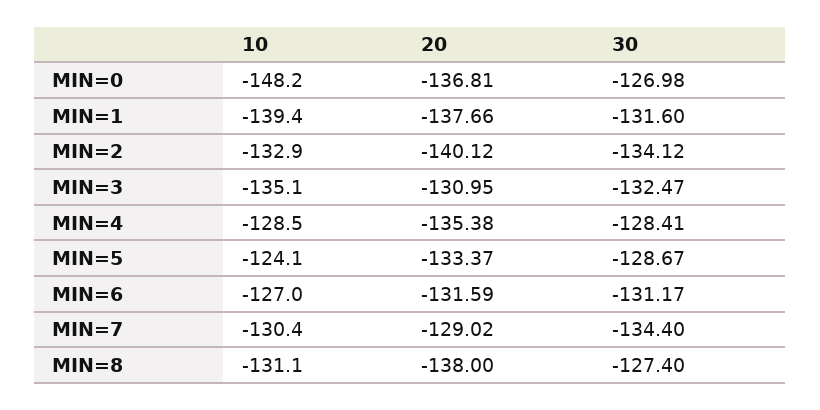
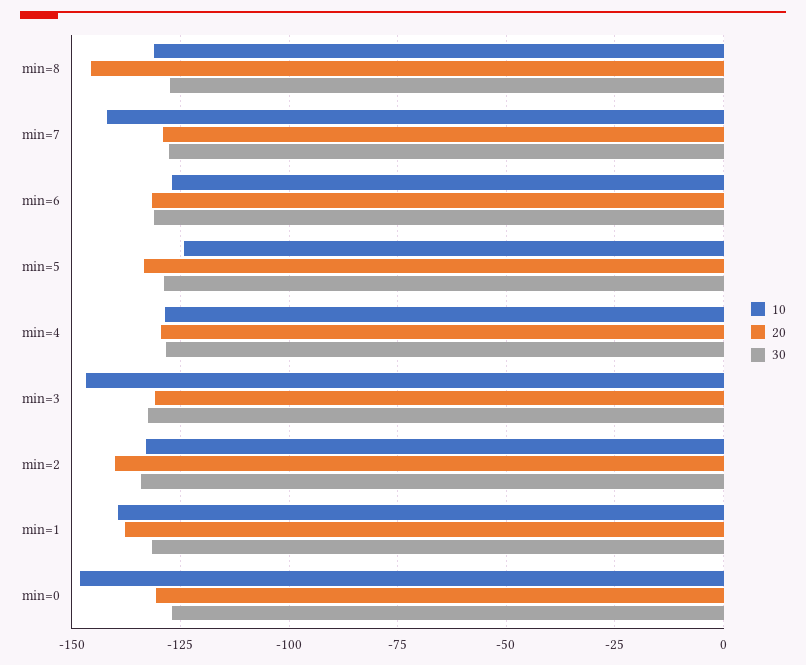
  {
    "10": {
      "MIN=0": -148.2,
      "MIN=1": -139.4,
      "MIN=2": -132.9,
-     "MIN=3": -135.1,
+     "MIN=3": -147.5,
      "MIN=4": -128.5,
      "MIN=5": -124.1,
      "MIN=6": -127,
-     "MIN=7": -130.4,
+     "MIN=7": -142.5,
      "MIN=8": -131.1
    },
    "20": {
-     "MIN=0": -136.81,
+     "MIN=0": -130,
      "MIN=1": -137.66,
      "MIN=2": -140.12,
      "MIN=3": -130.95,
-     "MIN=4": -135.38,
+     "MIN=4": -130,
      "MIN=5": -133.37,
      "MIN=6": -131.59,
      "MIN=7": -129.02,
-     "MIN=8": -138
+     "MIN=8": -145
    },
    "30": {
      "MIN=0": -126.98,
      "MIN=1": -131.6,
      "MIN=2": -134.12,
      "MIN=3": -132.47,
      "MIN=4": -128.41,
      "MIN=5": -128.67,
      "MIN=6": -131.17,
-     "MIN=7": -134.4,
+     "MIN=7": -127.5,
      "MIN=8": -127.4
    }
  }

